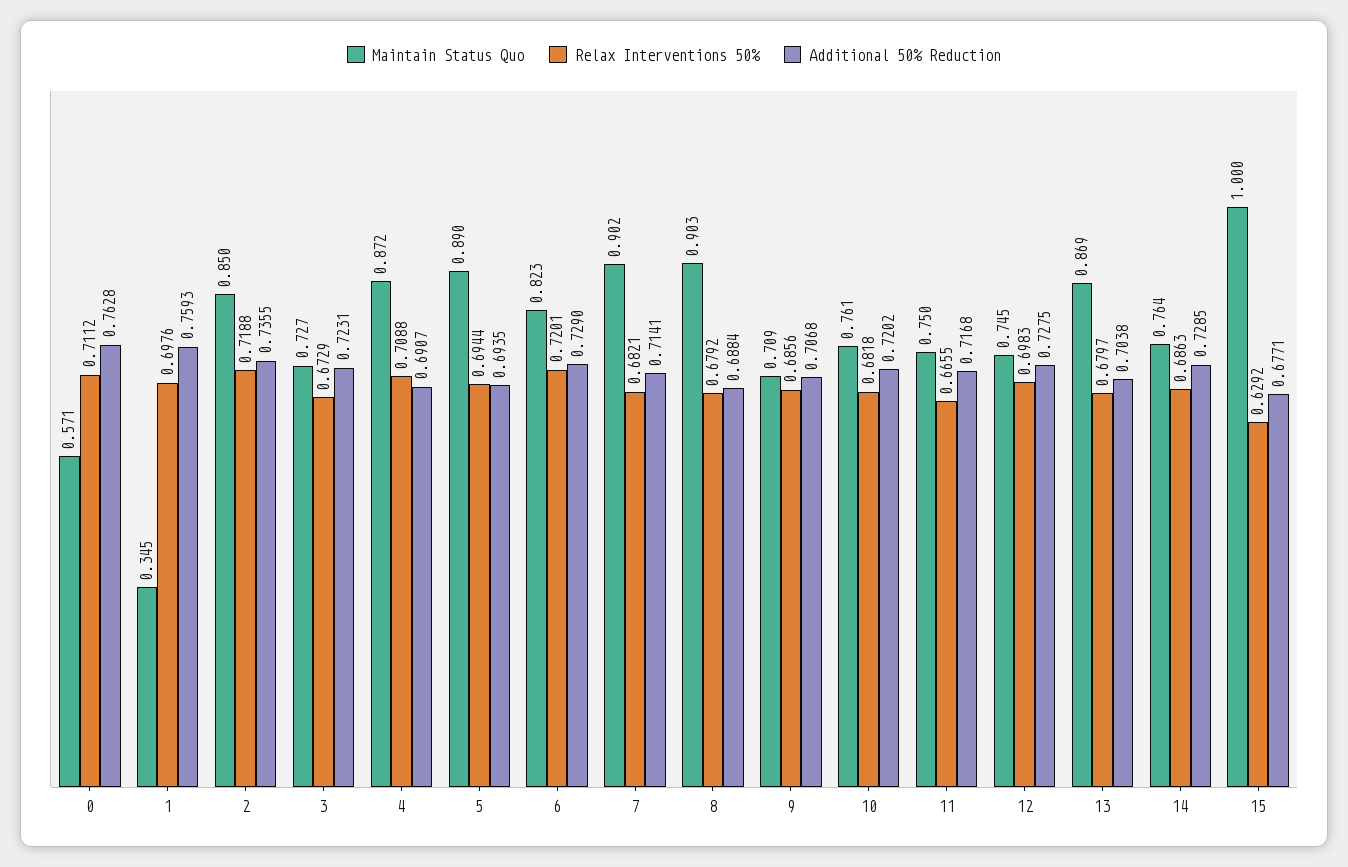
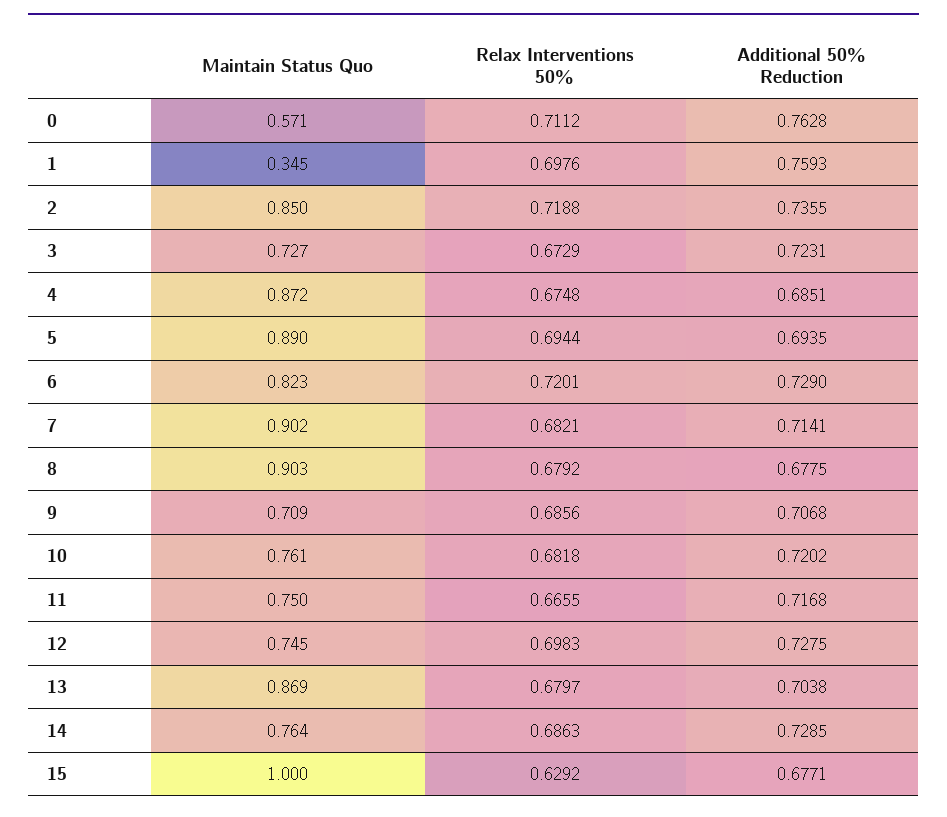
  {
    "Maintain Status Quo": {
      "0": 0.571,
      "1": 0.345,
      "2": 0.85,
      "3": 0.727,
      "4": 0.872,
      "5": 0.89,
      "6": 0.823,
      "7": 0.902,
      "8": 0.903,
      "9": 0.709,
      "10": 0.761,
      "11": 0.75,
      "12": 0.745,
      "13": 0.869,
      "14": 0.764,
      "15": 1
    },
    "Relax Interventions 50%": {
      "0": 0.7112,
      "1": 0.6976,
      "2": 0.7188,
      "3": 0.6729,
-     "4": 0.7088,
+     "4": 0.6748,
      "5": 0.6944,
      "6": 0.7201,
      "7": 0.6821,
      "8": 0.6792,
      "9": 0.6856,
      "10": 0.6818,
      "11": 0.6655,
      "12": 0.6983,
      "13": 0.6797,
      "14": 0.6863,
      "15": 0.6292
    },
    "Additional 50% Reduction": {
      "0": 0.7628,
      "1": 0.7593,
      "2": 0.7355,
      "3": 0.7231,
-     "4": 0.6907,
+     "4": 0.6851,
      "5": 0.6935,
      "6": 0.729,
      "7": 0.7141,
-     "8": 0.6884,
+     "8": 0.6775,
      "9": 0.7068,
      "10": 0.7202,
      "11": 0.7168,
      "12": 0.7275,
      "13": 0.7038,
      "14": 0.7285,
      "15": 0.6771
    }
  }

